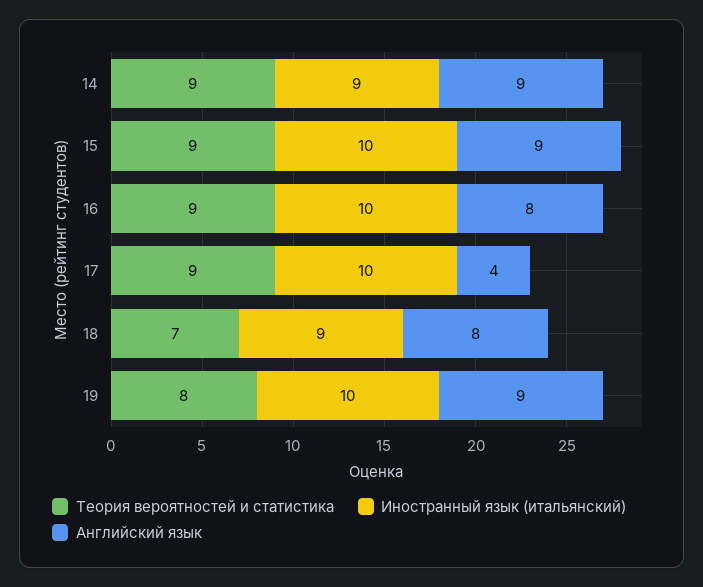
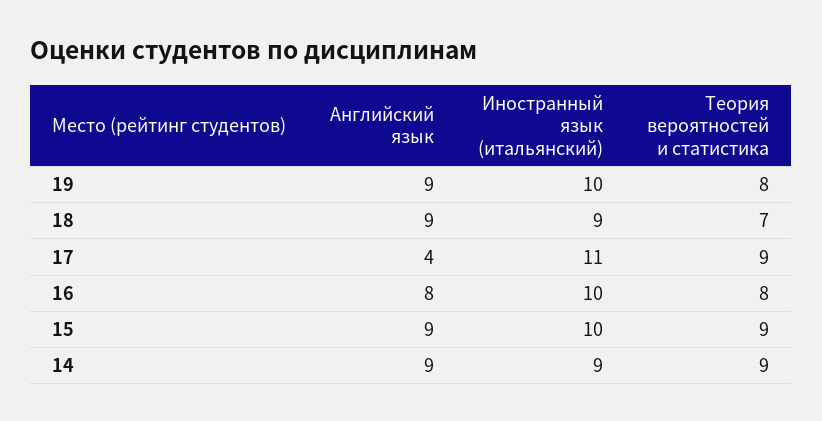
  {
    "Теория вероятностей и статистика": {
      "14": 9,
      "15": 9,
-     "16": 9,
+     "16": 8,
      "17": 9,
      "18": 7,
      "19": 8
    },
    "Иностранный язык (итальянский)": {
      "14": 9,
      "15": 10,
      "16": 10,
-     "17": 10,
+     "17": 11,
      "18": 9,
      "19": 10
    },
    "Английский язык": {
      "14": 9,
      "15": 9,
      "16": 8,
      "17": 4,
-     "18": 8,
+     "18": 9,
      "19": 9
    }
  }

